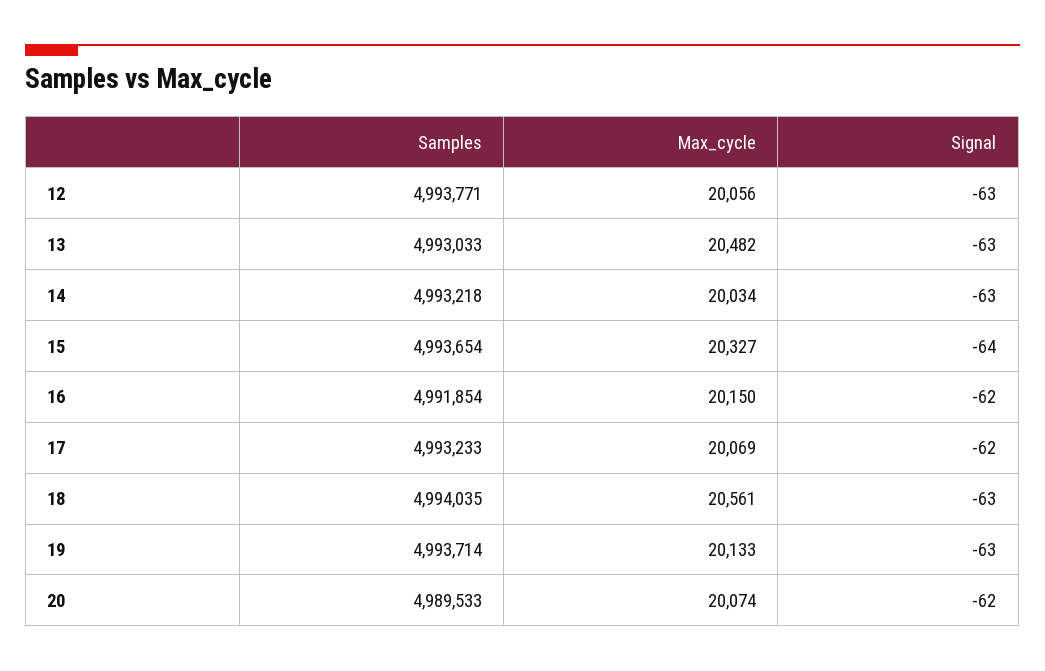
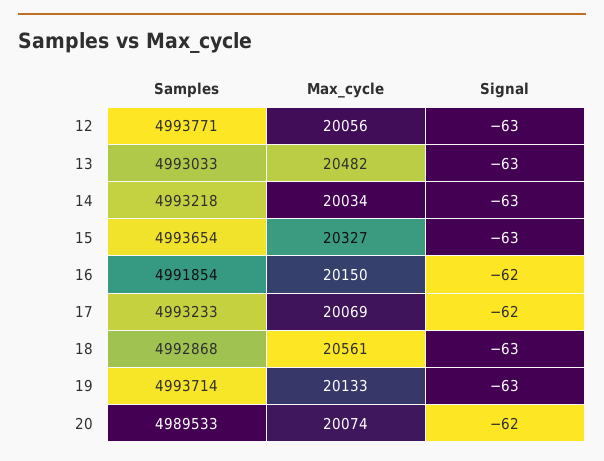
  {
    "Samples": {
      "12": 4993771,
      "13": 4993033,
      "14": 4993218,
      "15": 4993654,
      "16": 4991854,
      "17": 4993233,
-     "18": 4994035,
+     "18": 4992868,
      "19": 4993714,
      "20": 4989533
    },
    "Max_cycle": {
      "12": 20056,
      "13": 20482,
      "14": 20034,
      "15": 20327,
      "16": 20150,
      "17": 20069,
      "18": 20561,
      "19": 20133,
      "20": 20074
    },
    "Signal": {
      "12": -63,
      "13": -63,
      "14": -63,
-     "15": -64,
+     "15": -63,
      "16": -62,
      "17": -62,
      "18": -63,
      "19": -63,
      "20": -62
    }
  }

